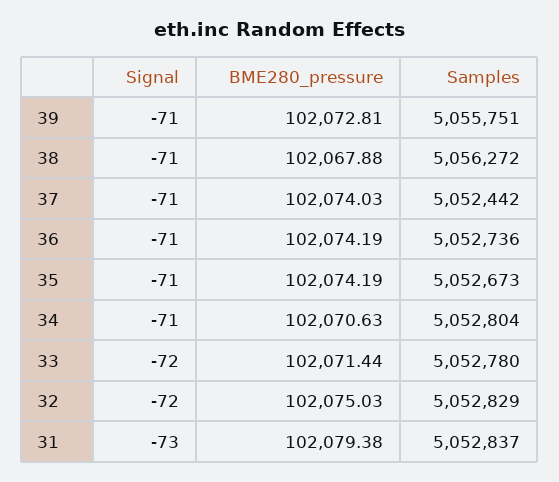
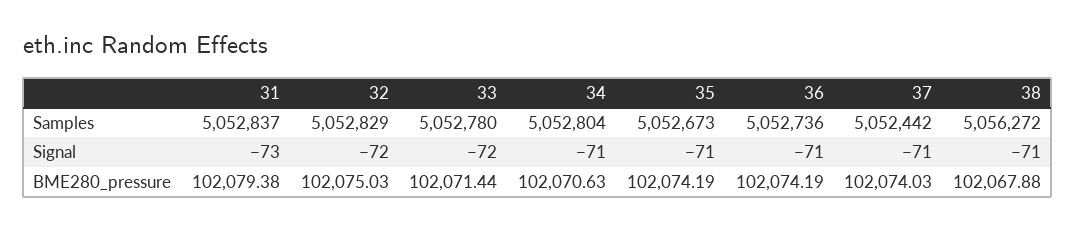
  {
    "Signal": {
-     "39": -71,
      "38": -71,
      "37": -71,
      "36": -71,
      "35": -71,
      "34": -71,
      "33": -72,
      "32": -72,
      "31": -73
    },
    "BME280_pressure": {
-     "39": 102072.81,
      "38": 102067.88,
      "37": 102074.03,
      "36": 102074.19,
      "35": 102074.19,
      "34": 102070.63,
      "33": 102071.44,
      "32": 102075.03,
      "31": 102079.38
    },
    "Samples": {
-     "39": 5055751,
      "38": 5056272,
      "37": 5052442,
      "36": 5052736,
      "35": 5052673,
      "34": 5052804,
      "33": 5052780,
      "32": 5052829,
      "31": 5052837
    }
  }

